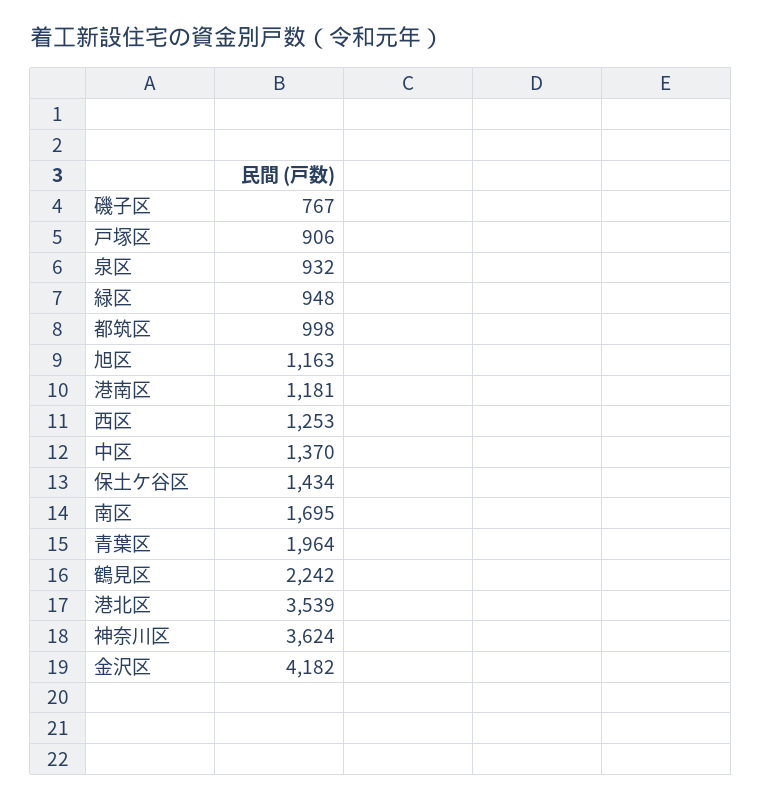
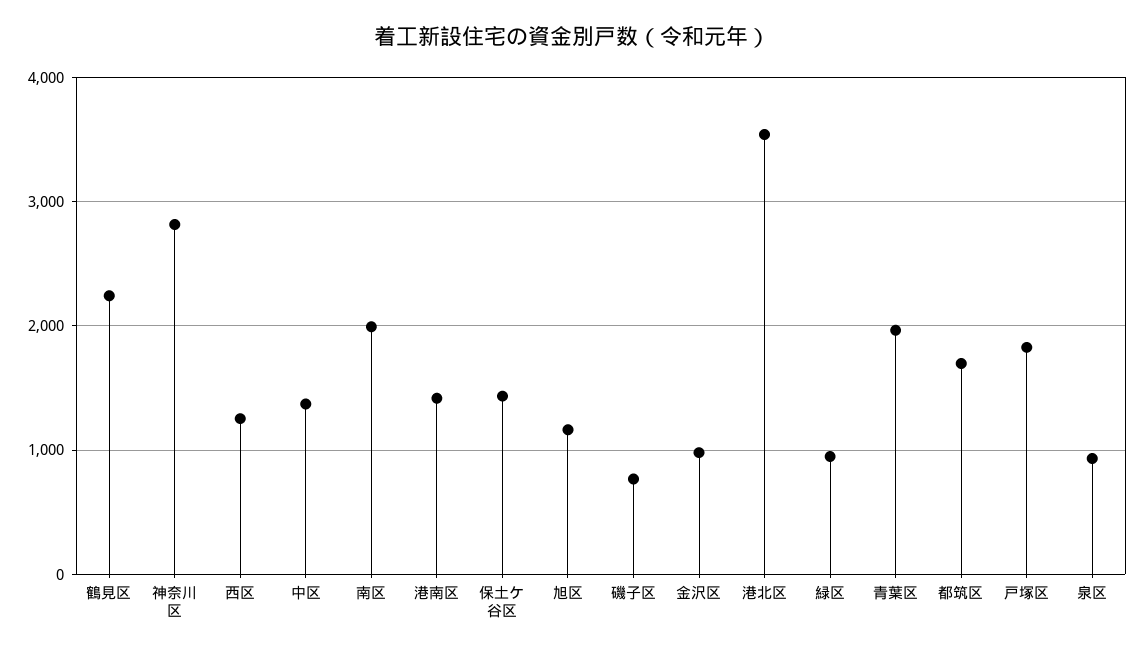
  {
    "磯子区": 767,
-   "戸塚区": 906,
+   "戸塚区": 1800,
    "泉区": 932,
    "緑区": 948,
-   "都筑区": 998,
+   "都筑区": 1700,
    "旭区": 1163,
-   "港南区": 1181,
+   "港南区": 1400,
    "西区": 1253,
    "中区": 1370,
    "保土ケ谷区": 1434,
-   "南区": 1695,
+   "南区": 2000,
    "青葉区": 1964,
    "鶴見区": 2242,
    "港北区": 3539,
-   "神奈川区": 3624,
+   "神奈川区": 2800,
-   "金沢区": 4182
+   "金沢区": 1000
  }

